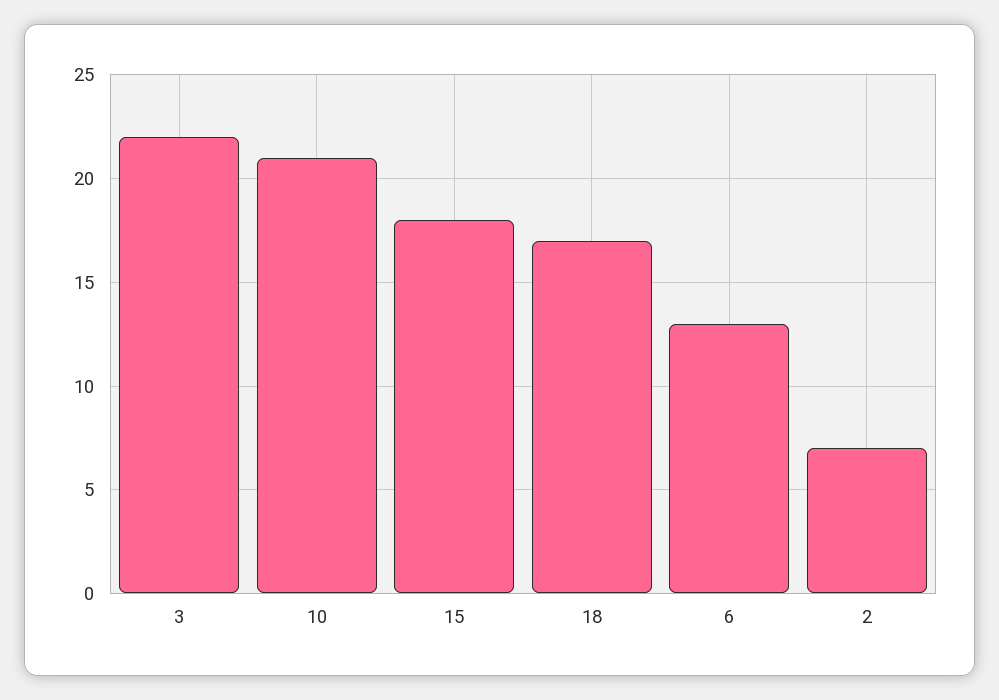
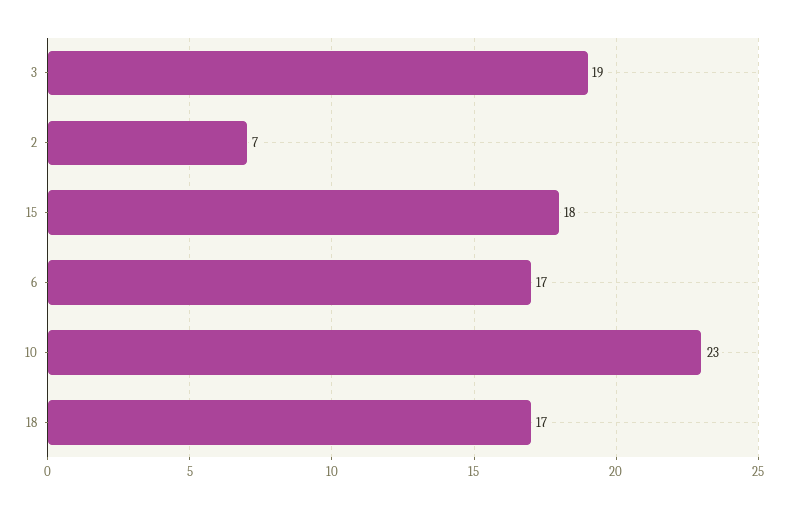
  {
-   "3": 22,
+   "3": 19,
-   "10": 21,
+   "10": 23,
    "15": 18,
    "18": 17,
-   "6": 13,
+   "6": 17,
    "2": 7
  }

